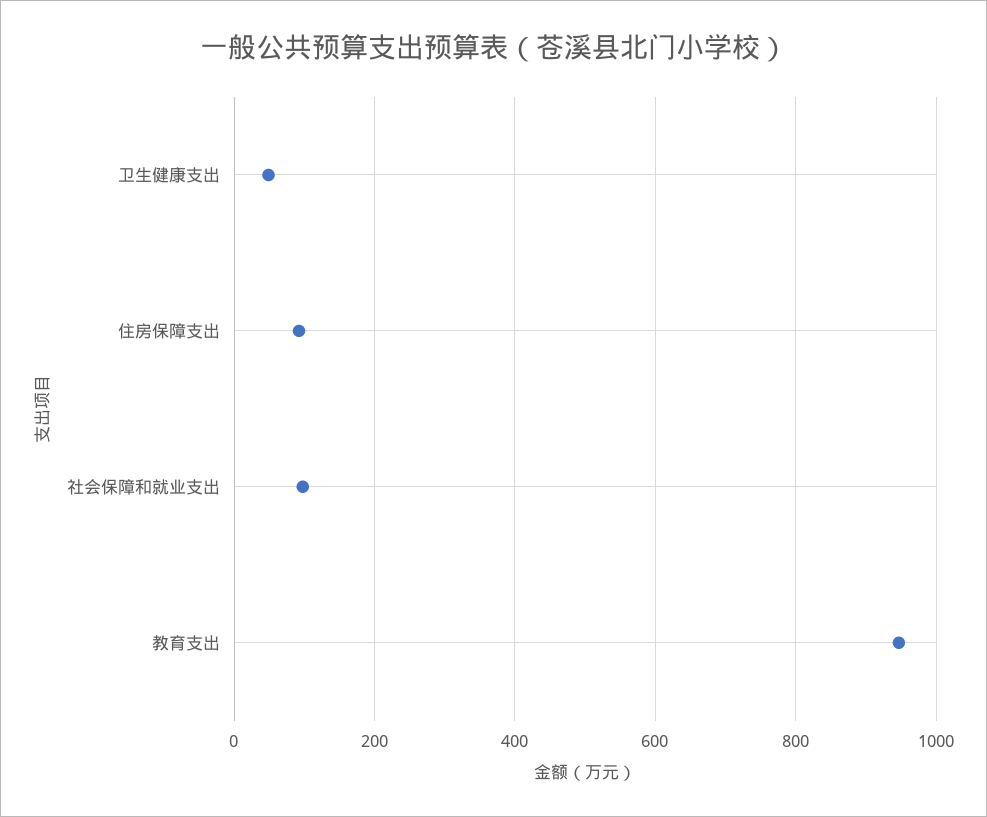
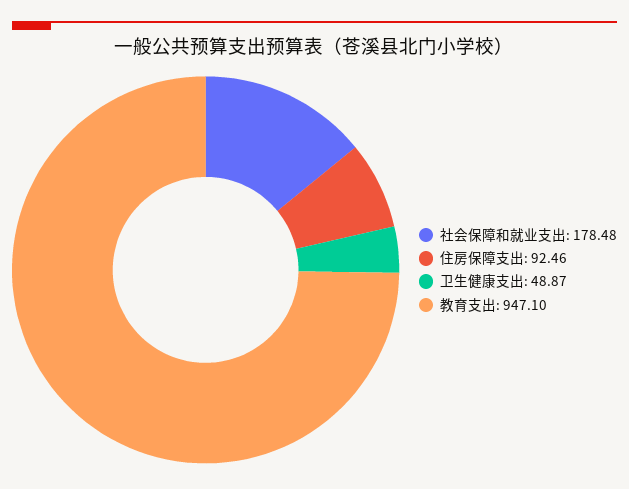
  {
    "卫生健康支出": 48.87,
    "住房保障支出": 92.46,
-   "社会保障和就业支出": 100,
+   "社会保障和就业支出": 178.48,
    "教育支出": 947.1
  }

